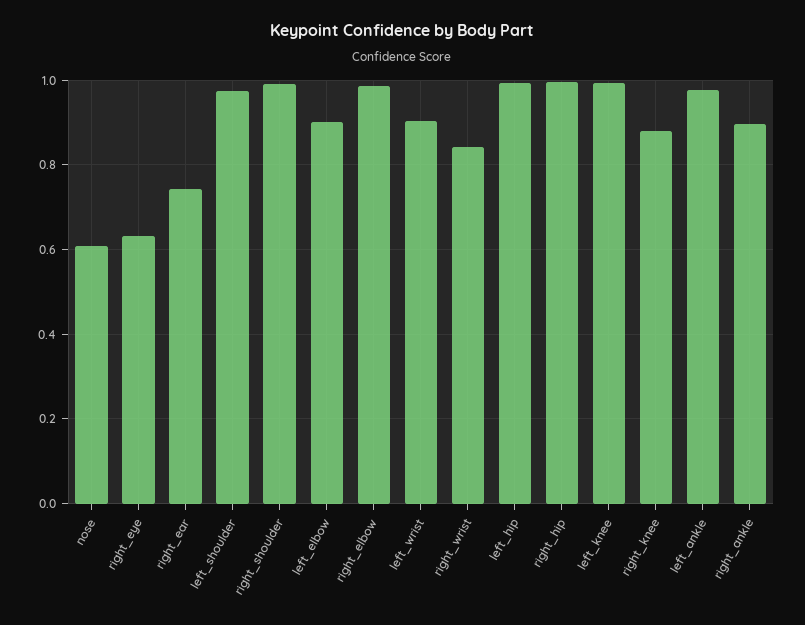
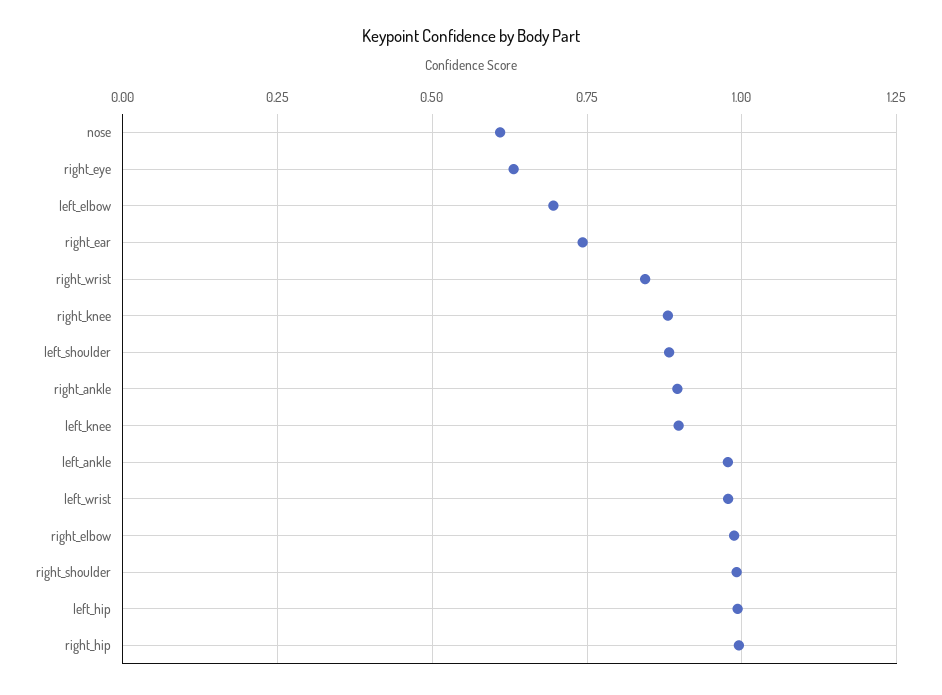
  {
    "nose": 0.6,
    "right_eye": 0.64,
    "right_ear": 0.74,
-   "left_shoulder": 0.98,
+   "left_shoulder": 0.875,
    "right_shoulder": 1,
-   "left_elbow": 0.9,
+   "left_elbow": 0.7,
    "right_elbow": 0.98,
-   "left_wrist": 0.9,
+   "left_wrist": 0.975,
    "right_wrist": 0.84,
    "left_hip": 1,
    "right_hip": 1,
-   "left_knee": 1,
+   "left_knee": 0.9,
    "right_knee": 0.88,
    "left_ankle": 0.98,
    "right_ankle": 0.9
  }

